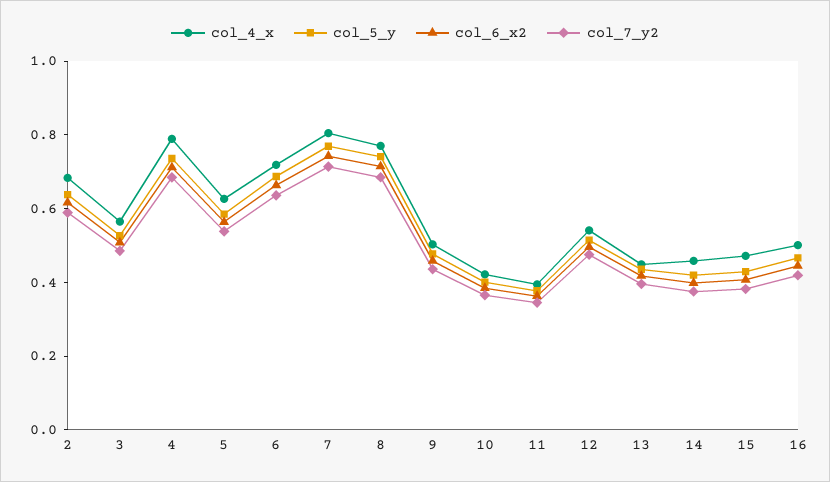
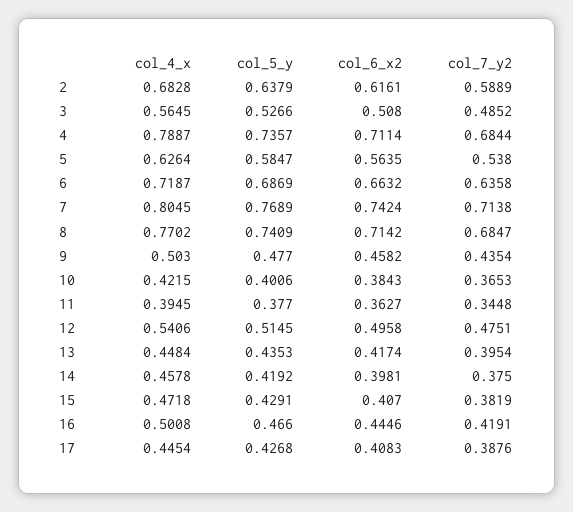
  {
    "col_4_x": {
      "2": 0.6828,
      "3": 0.5645,
      "4": 0.7887,
      "5": 0.6264,
      "6": 0.7187,
      "7": 0.8045,
      "8": 0.7702,
      "9": 0.503,
      "10": 0.4215,
      "11": 0.3945,
      "12": 0.5406,
      "13": 0.4484,
      "14": 0.4578,
      "15": 0.4718,
-     "16": 0.5008
+     "16": 0.5008,
+     "17": 0.4454
    },
    "col_5_y": {
      "2": 0.6379,
      "3": 0.5266,
      "4": 0.7357,
      "5": 0.5847,
      "6": 0.6869,
      "7": 0.7689,
      "8": 0.7409,
      "9": 0.477,
      "10": 0.4006,
      "11": 0.377,
      "12": 0.5145,
      "13": 0.4353,
      "14": 0.4192,
      "15": 0.4291,
-     "16": 0.466
+     "16": 0.466,
+     "17": 0.4268
    },
    "col_6_x2": {
      "2": 0.6161,
      "3": 0.508,
      "4": 0.7114,
      "5": 0.5635,
      "6": 0.6632,
      "7": 0.7424,
      "8": 0.7142,
      "9": 0.4582,
      "10": 0.3843,
      "11": 0.3627,
      "12": 0.4958,
      "13": 0.4174,
      "14": 0.3981,
      "15": 0.407,
-     "16": 0.4446
+     "16": 0.4446,
+     "17": 0.4083
    },
    "col_7_y2": {
      "2": 0.5889,
      "3": 0.4852,
      "4": 0.6844,
      "5": 0.538,
      "6": 0.6358,
      "7": 0.7138,
      "8": 0.6847,
      "9": 0.4354,
      "10": 0.3653,
      "11": 0.3448,
      "12": 0.4751,
      "13": 0.3954,
      "14": 0.375,
      "15": 0.3819,
-     "16": 0.4191
+     "16": 0.4191,
+     "17": 0.3876
    }
  }

